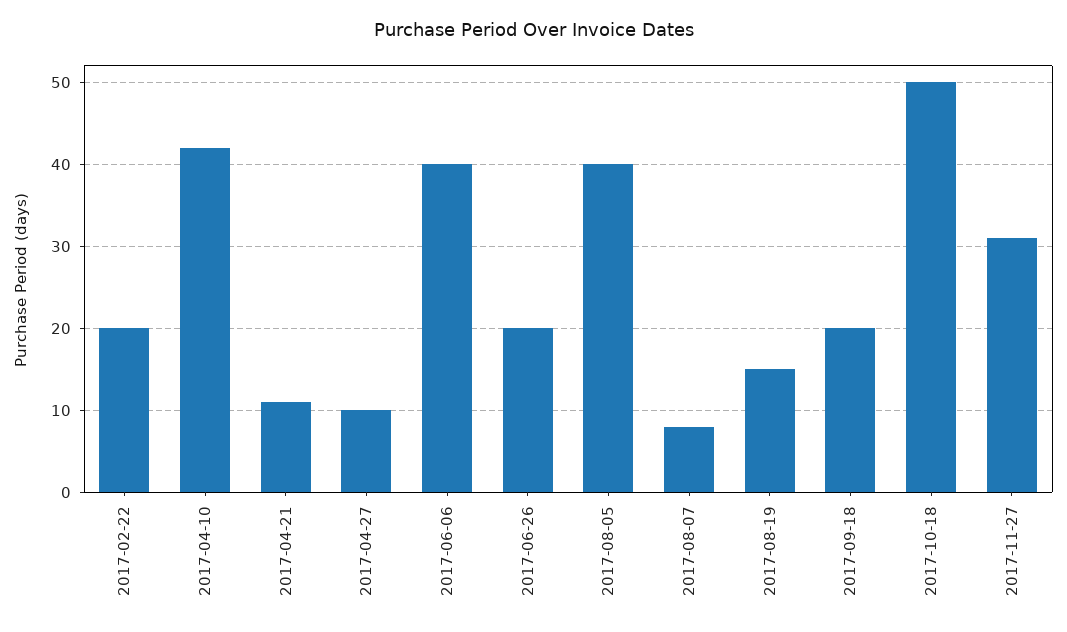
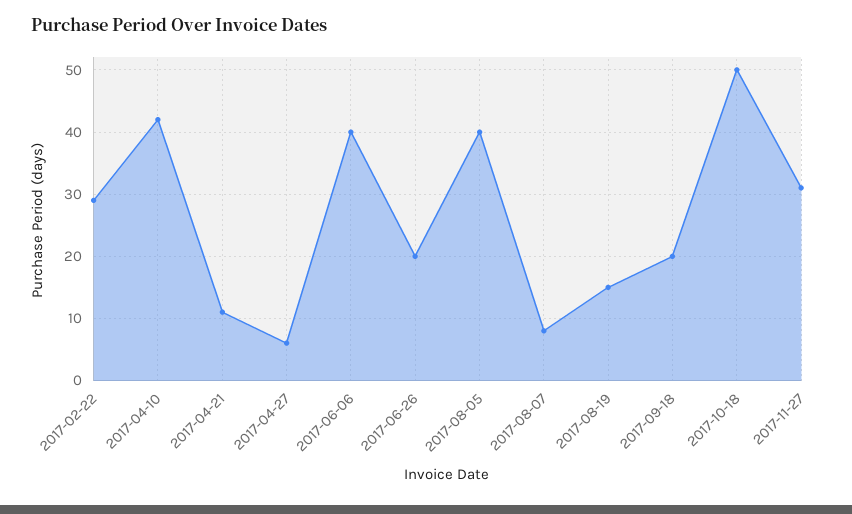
  {
-   "2017-02-22": 20,
+   "2017-02-22": 29,
    "2017-04-10": 42,
    "2017-04-21": 11,
-   "2017-04-27": 10,
+   "2017-04-27": 6,
    "2017-06-06": 40,
    "2017-06-26": 20,
    "2017-08-05": 40,
    "2017-08-07": 8,
    "2017-08-19": 15,
    "2017-09-18": 20,
    "2017-10-18": 50,
    "2017-11-27": 31
  }

